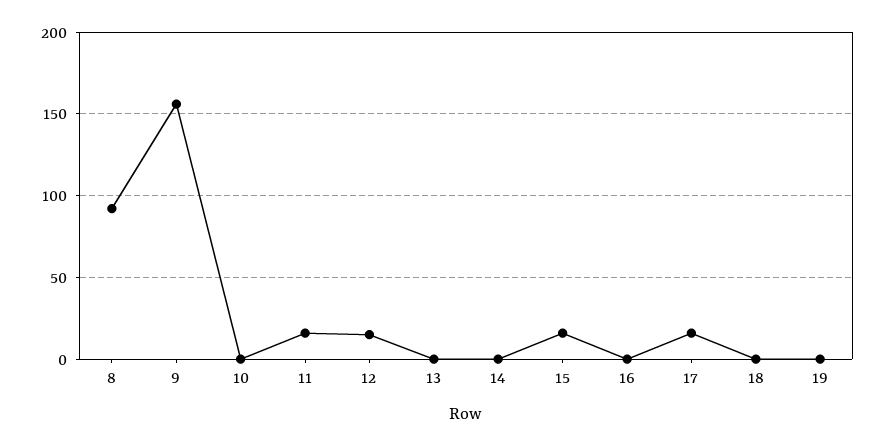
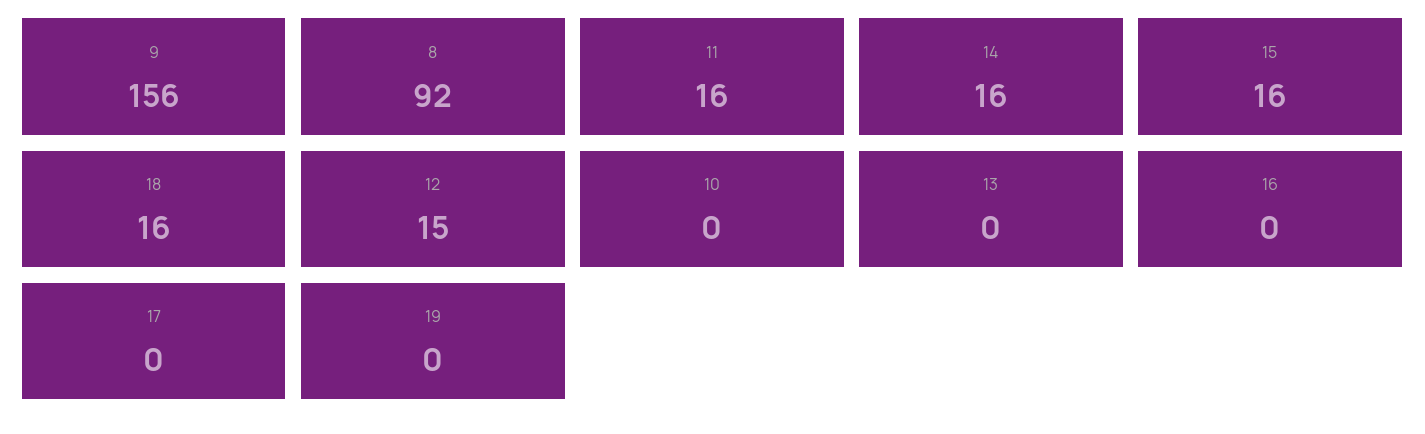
  {
    "8": 92,
    "9": 156,
    "10": 0,
    "11": 16,
    "12": 15,
    "13": 0,
-   "14": 0,
+   "14": 16,
    "15": 16,
    "16": 0,
-   "17": 15,
+   "17": 0,
-   "18": 0,
+   "18": 16,
    "19": 0
  }

